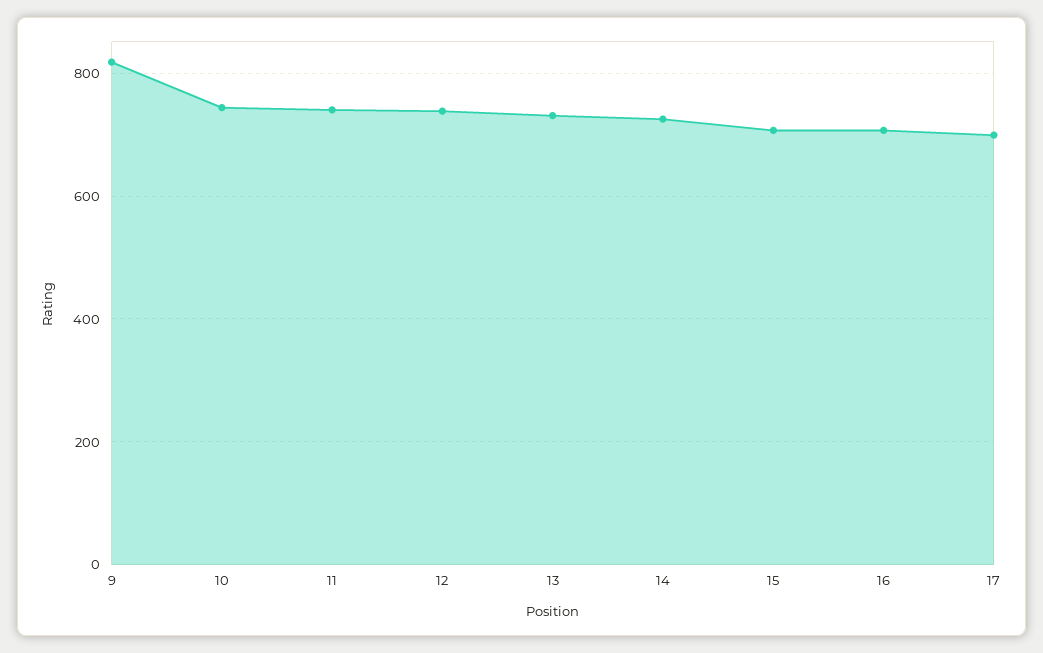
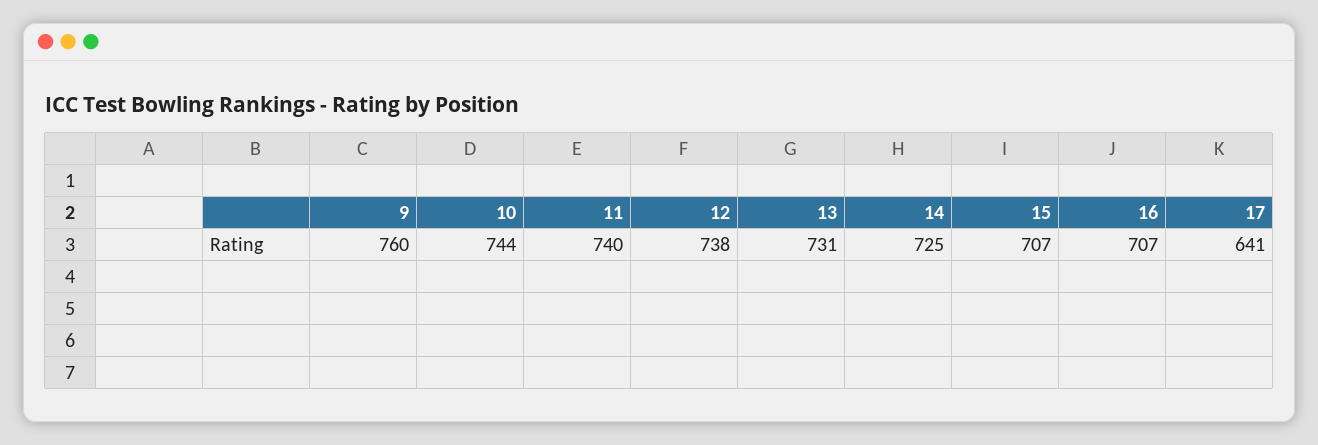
  {
-   "9": 820,
+   "9": 760,
    "10": 744,
    "11": 740,
    "12": 738,
    "13": 731,
    "14": 725,
    "15": 707,
    "16": 707,
-   "17": 700
+   "17": 641
  }

